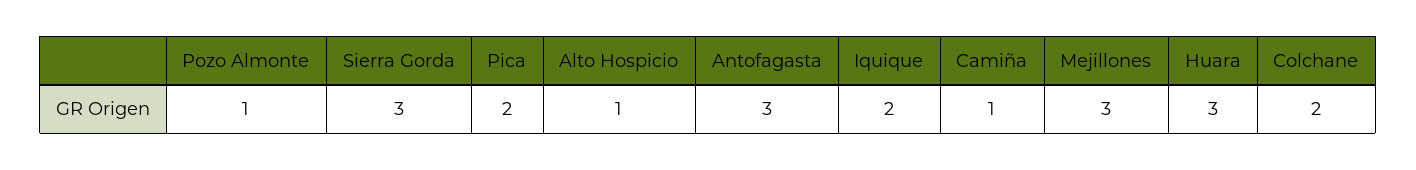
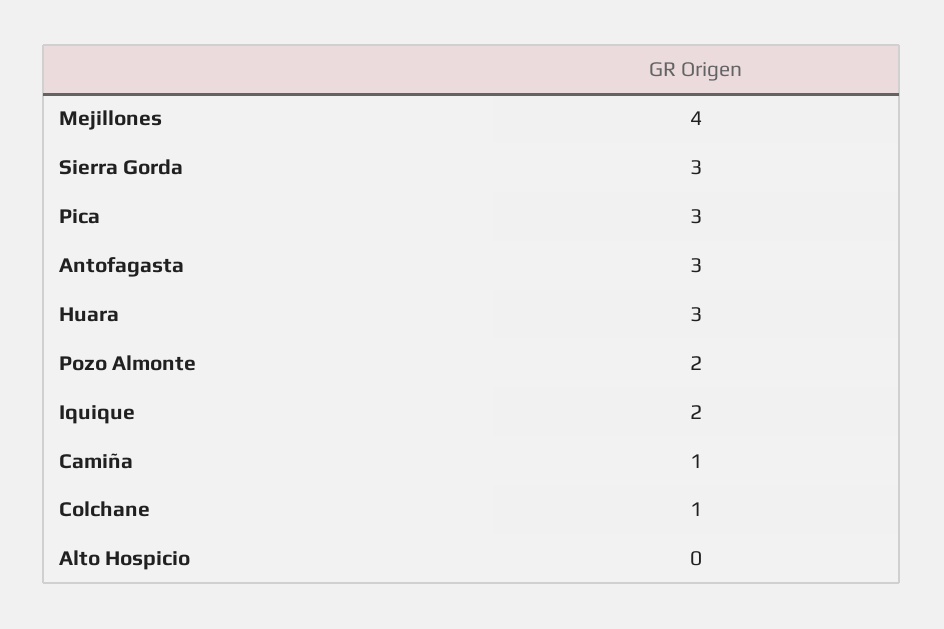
  {
-   "Pozo Almonte": 1,
+   "Pozo Almonte": 2,
    "Sierra Gorda": 3,
-   "Pica": 2,
+   "Pica": 3,
-   "Alto Hospicio": 1,
+   "Alto Hospicio": 0,
    "Antofagasta": 3,
    "Iquique": 2,
    "Camiña": 1,
-   "Mejillones": 3,
+   "Mejillones": 4,
    "Huara": 3,
-   "Colchane": 2
+   "Colchane": 1
  }

